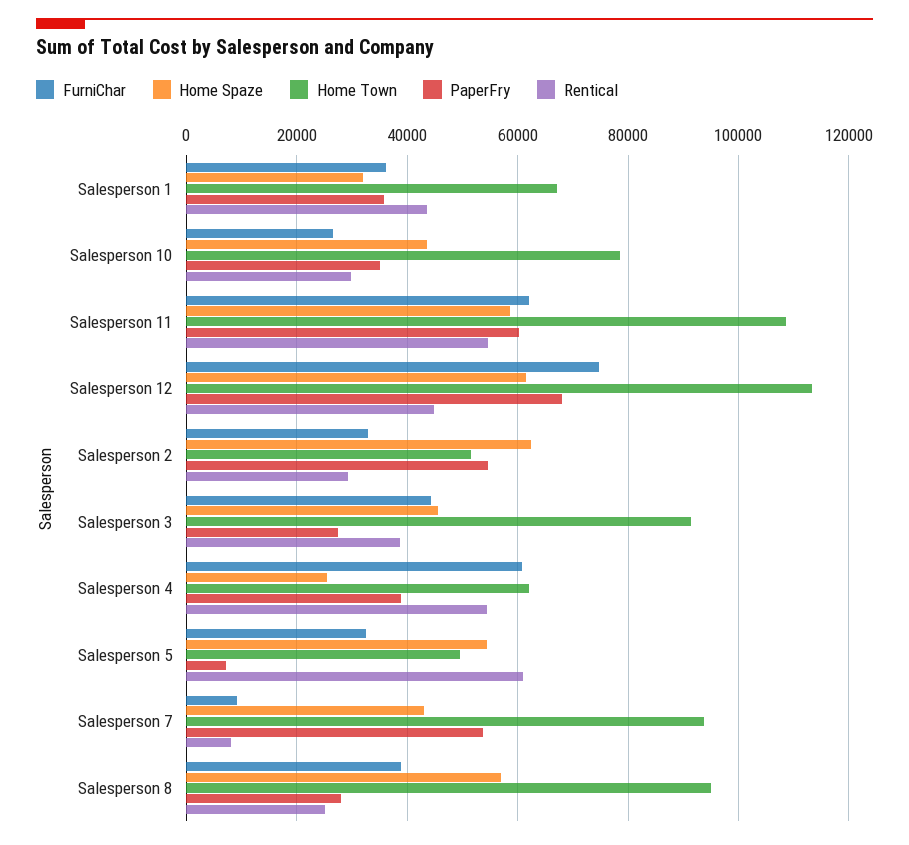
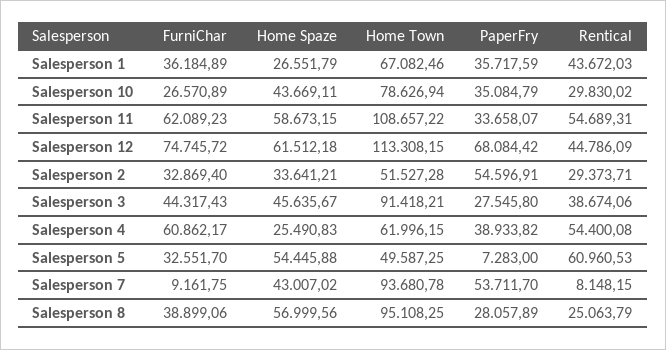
  {
    "FurniChar": {
      "Salesperson 1": 36184.89,
      "Salesperson 10": 26570.89,
      "Salesperson 11": 62089.23,
      "Salesperson 12": 74745.72,
      "Salesperson 2": 32869.4,
      "Salesperson 3": 44317.43,
      "Salesperson 4": 60862.17,
      "Salesperson 5": 32551.7,
      "Salesperson 7": 9161.75,
      "Salesperson 8": 38899.06
    },
    "Home Spaze": {
-     "Salesperson 1": 32000,
+     "Salesperson 1": 26551.79,
      "Salesperson 10": 43669.11,
      "Salesperson 11": 58673.15,
      "Salesperson 12": 61512.18,
-     "Salesperson 2": 62000,
+     "Salesperson 2": 33641.21,
      "Salesperson 3": 45635.67,
      "Salesperson 4": 25490.83,
      "Salesperson 5": 54445.88,
      "Salesperson 7": 43007.02,
      "Salesperson 8": 56999.56
    },
    "Home Town": {
      "Salesperson 1": 67082.46,
      "Salesperson 10": 78626.94,
      "Salesperson 11": 108657.22,
      "Salesperson 12": 113308.15,
      "Salesperson 2": 51527.28,
      "Salesperson 3": 91418.21,
      "Salesperson 4": 61996.15,
      "Salesperson 5": 49587.25,
      "Salesperson 7": 93680.78,
      "Salesperson 8": 95108.25
    },
    "PaperFry": {
      "Salesperson 1": 35717.59,
      "Salesperson 10": 35084.79,
-     "Salesperson 11": 60000,
+     "Salesperson 11": 33658.07,
      "Salesperson 12": 68084.42,
      "Salesperson 2": 54596.91,
      "Salesperson 3": 27545.8,
      "Salesperson 4": 38933.82,
      "Salesperson 5": 7283,
      "Salesperson 7": 53711.7,
      "Salesperson 8": 28057.89
    },
    "Rentical": {
      "Salesperson 1": 43672.03,
      "Salesperson 10": 29830.02,
      "Salesperson 11": 54689.31,
      "Salesperson 12": 44786.09,
      "Salesperson 2": 29373.71,
      "Salesperson 3": 38674.06,
      "Salesperson 4": 54400.08,
      "Salesperson 5": 60960.53,
      "Salesperson 7": 8148.15,
      "Salesperson 8": 25063.79
    }
  }

